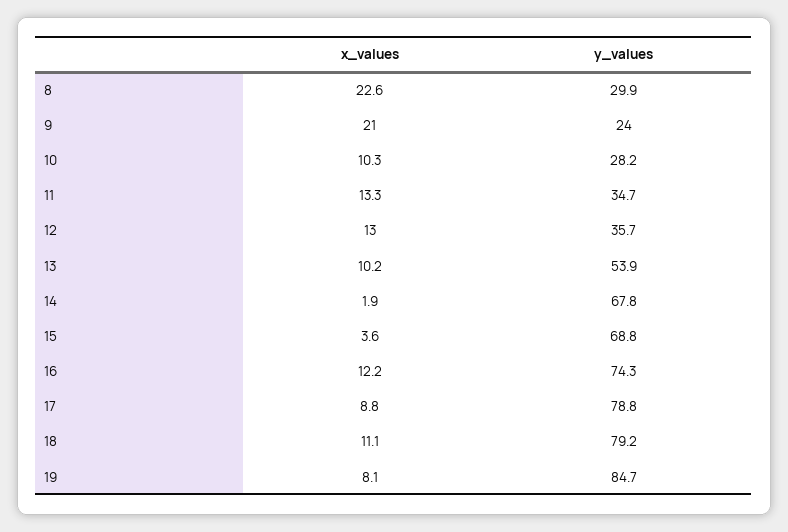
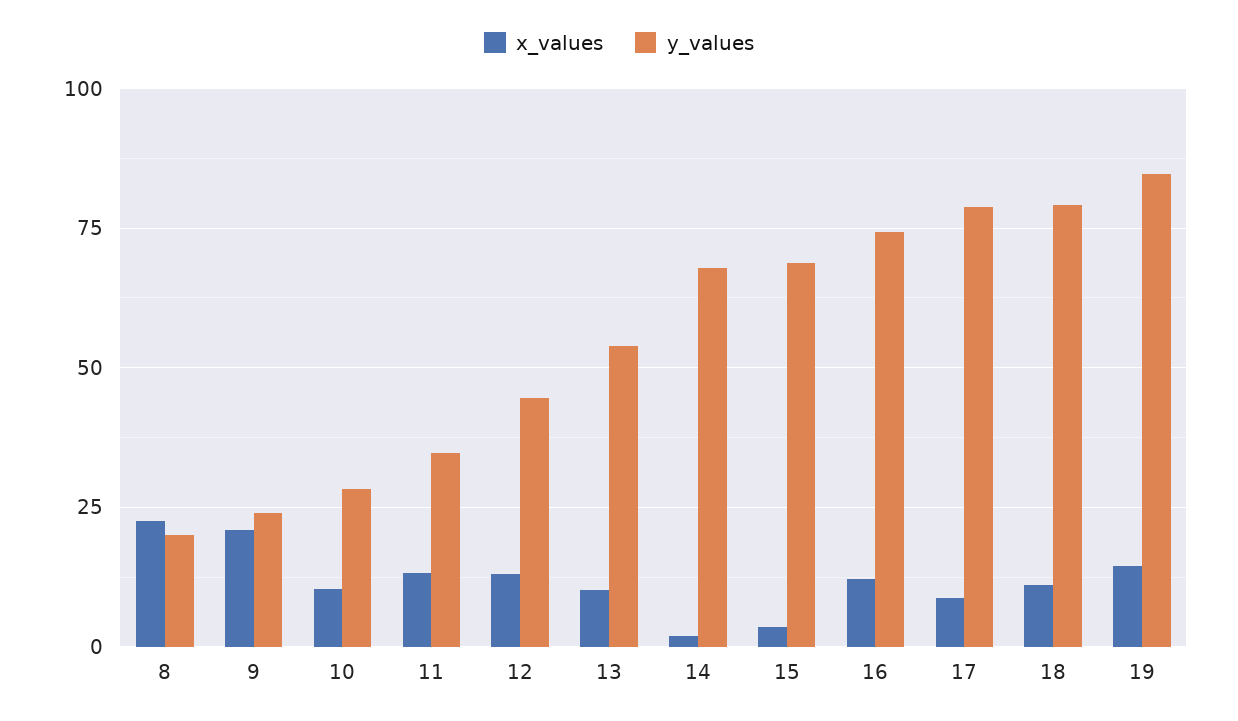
  {
    "x_values": {
      "8": 22.6,
      "9": 21,
      "10": 10.3,
      "11": 13.3,
      "12": 13,
      "13": 10.2,
      "14": 1.9,
      "15": 3.6,
      "16": 12.2,
      "17": 8.8,
      "18": 11.1,
-     "19": 8.1
+     "19": 15
    },
    "y_values": {
-     "8": 29.9,
+     "8": 20,
      "9": 24,
      "10": 28.2,
      "11": 34.7,
-     "12": 35.7,
+     "12": 45,
      "13": 53.9,
      "14": 67.8,
      "15": 68.8,
      "16": 74.3,
      "17": 78.8,
      "18": 79.2,
      "19": 84.7
    }
  }

